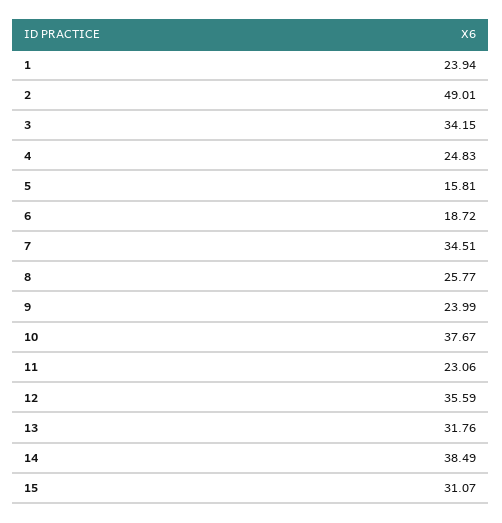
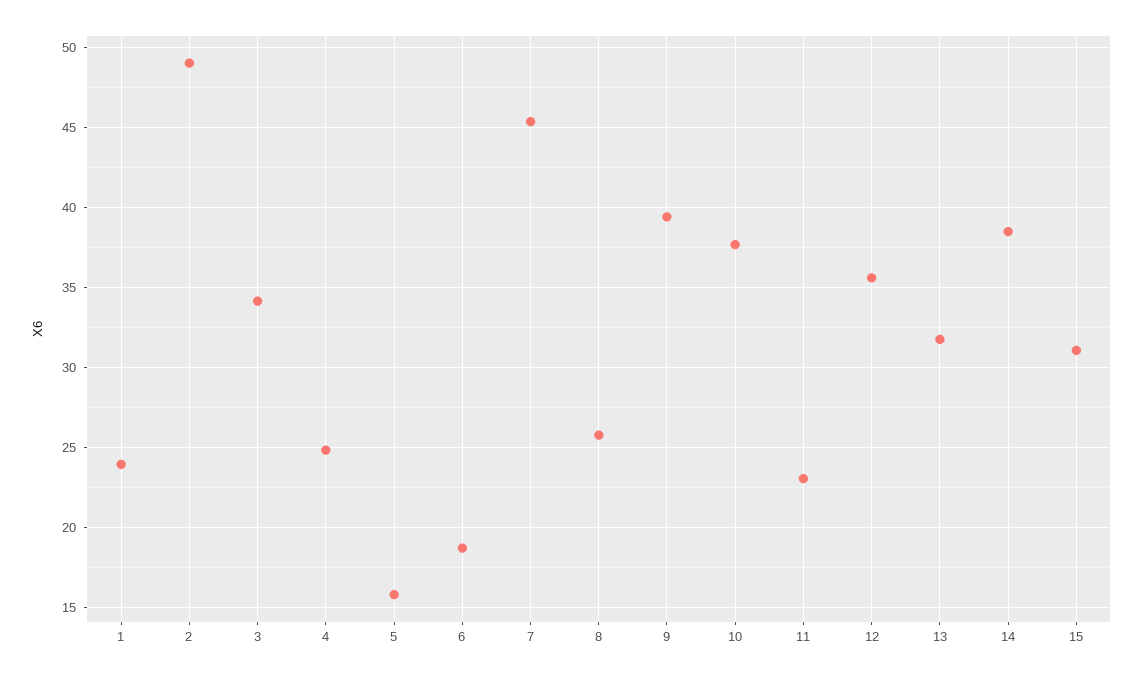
  {
    "1": 23.94,
    "2": 49.01,
    "3": 34.15,
    "4": 24.83,
    "5": 15.81,
    "6": 18.72,
-   "7": 34.51,
+   "7": 45.5,
    "8": 25.77,
-   "9": 23.99,
+   "9": 39.5,
    "10": 37.67,
    "11": 23.06,
    "12": 35.59,
    "13": 31.76,
    "14": 38.49,
    "15": 31.07
  }

